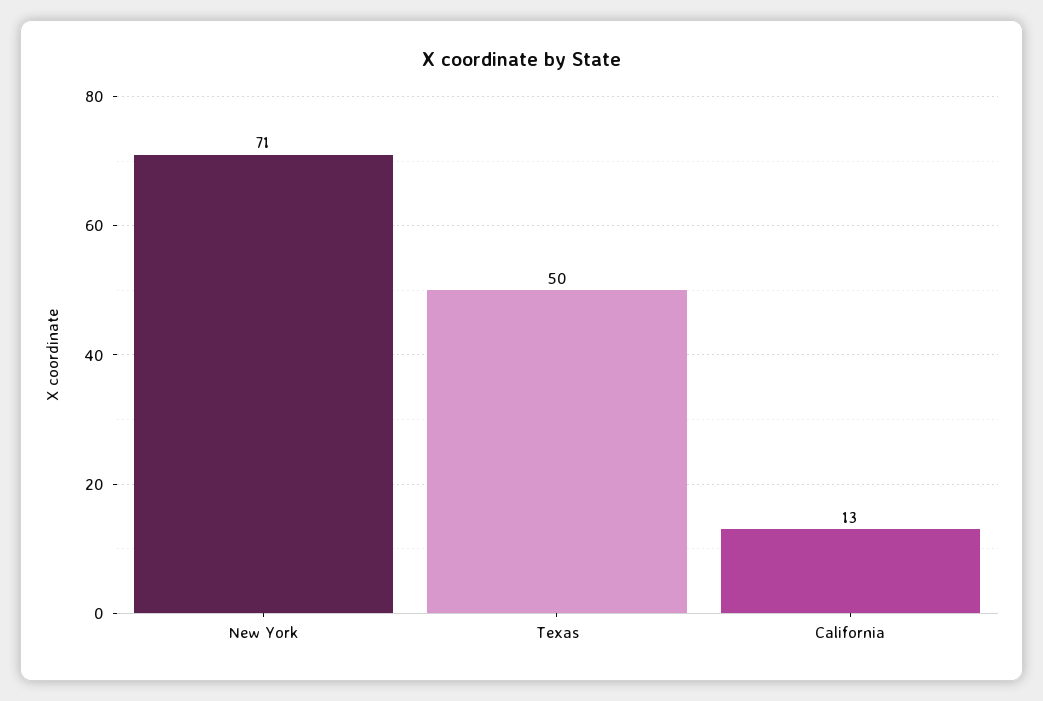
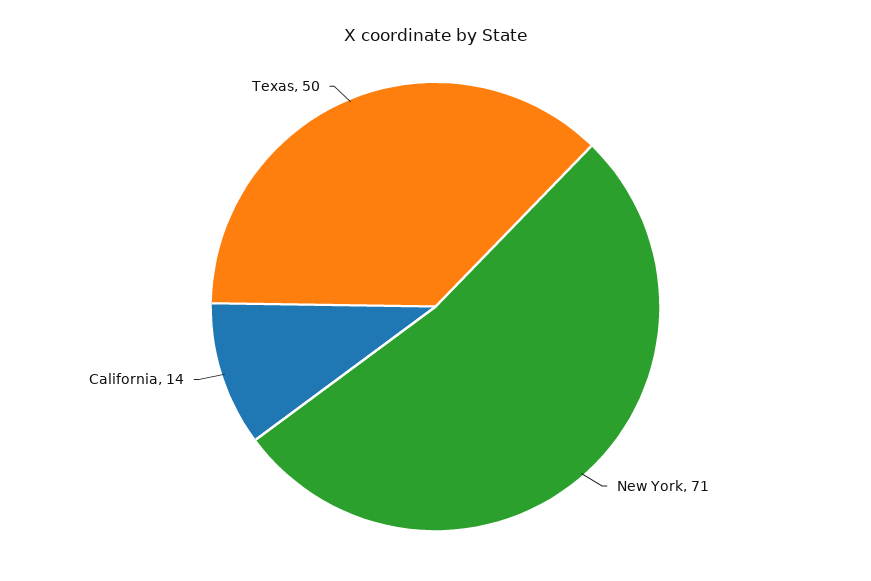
  {
    "New York": 71,
    "Texas": 50,
-   "California": 13
+   "California": 14
  }

